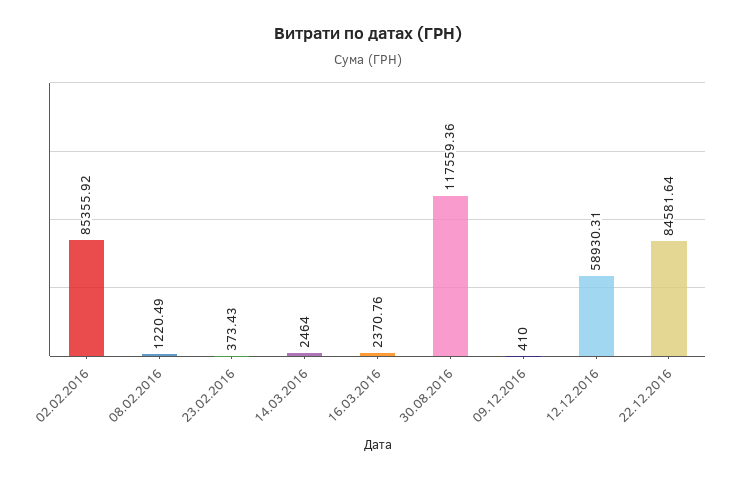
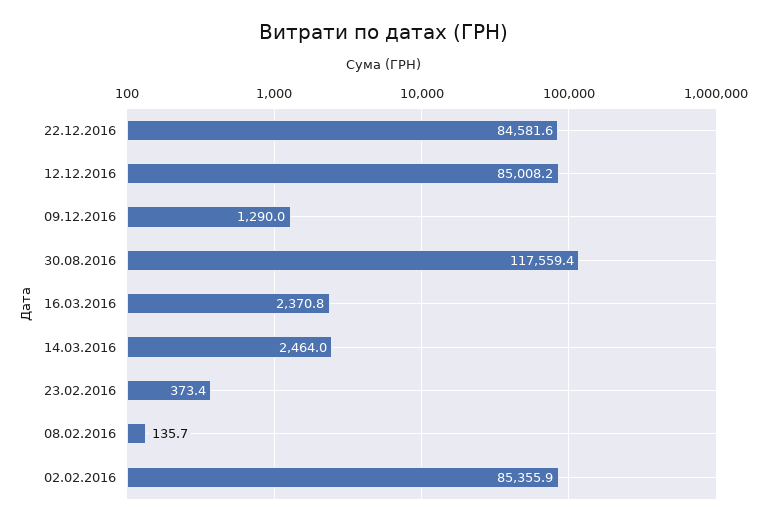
  {
    "02.02.2016": 85355.92,
-   "08.02.2016": 1220.49,
+   "08.02.2016": 135.7,
    "23.02.2016": 373.43,
    "14.03.2016": 2464,
    "16.03.2016": 2370.76,
    "30.08.2016": 117559.36,
-   "09.12.2016": 410,
+   "09.12.2016": 1290,
-   "12.12.2016": 58930.31,
+   "12.12.2016": 85008.2,
    "22.12.2016": 84581.64
  }

